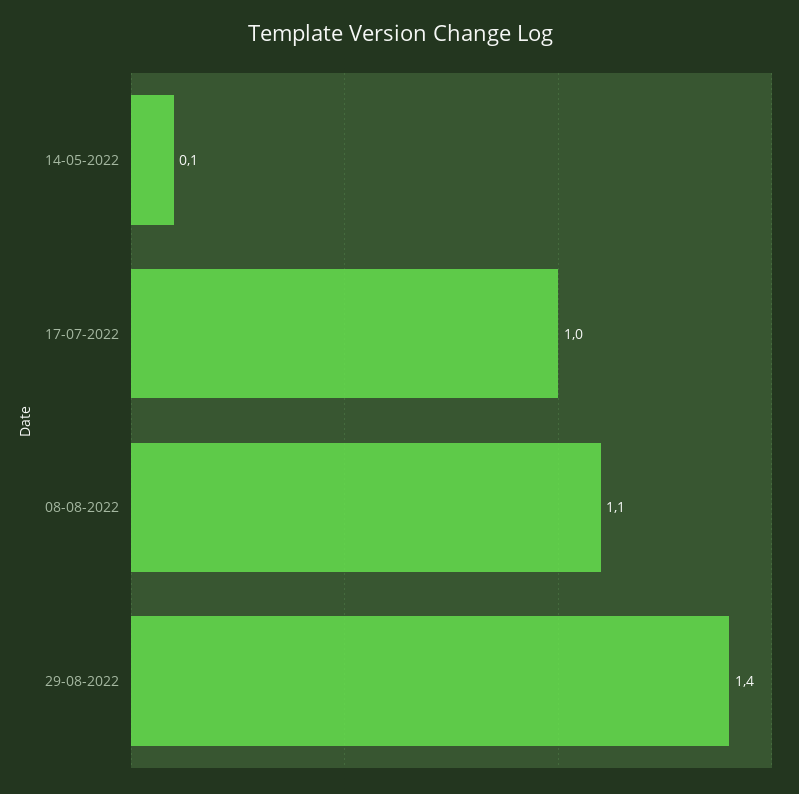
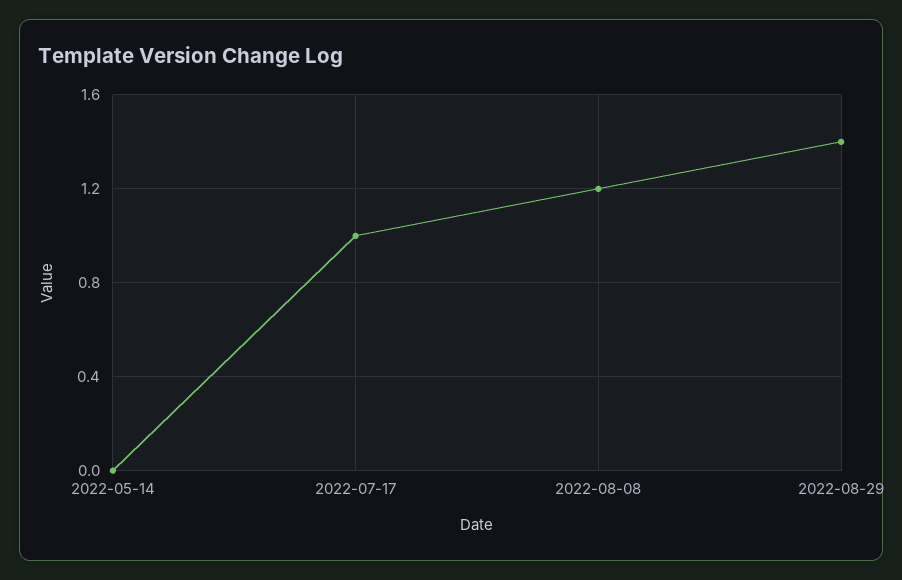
  {
-   "14-05-2022": 0.1,
+   "14-05-2022": 0,
    "17-07-2022": 1,
-   "08-08-2022": 1.1,
+   "08-08-2022": 1.2,
    "29-08-2022": 1.4
  }

